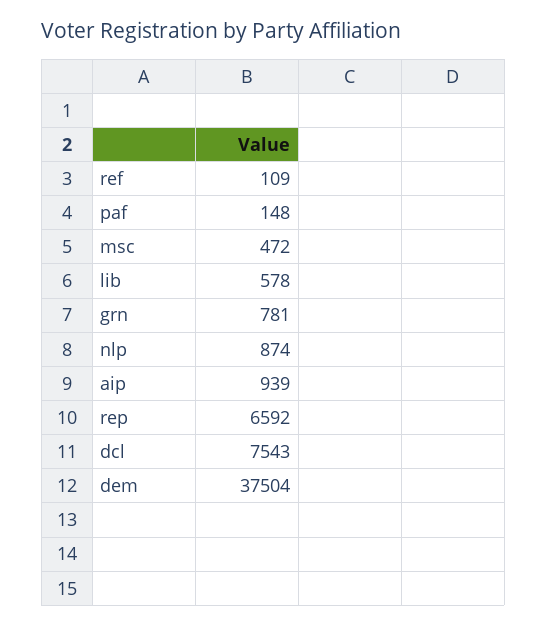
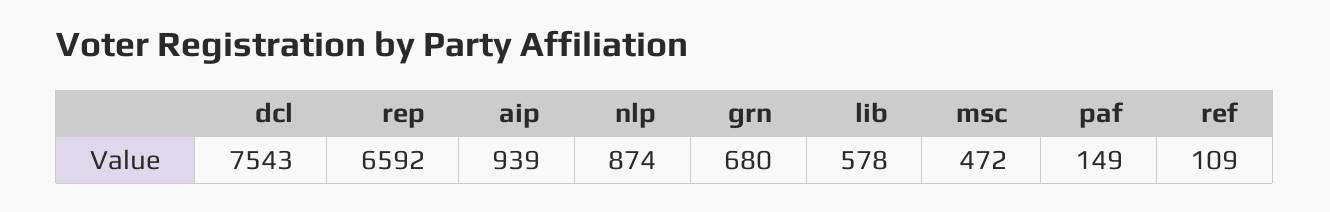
  {
    "ref": 109,
-   "paf": 148,
+   "paf": 149,
    "msc": 472,
    "lib": 578,
-   "grn": 781,
+   "grn": 680,
    "nlp": 874,
    "aip": 939,
    "rep": 6592,
-   "dcl": 7543,
+   "dcl": 7543
-   "dem": 37504
  }

